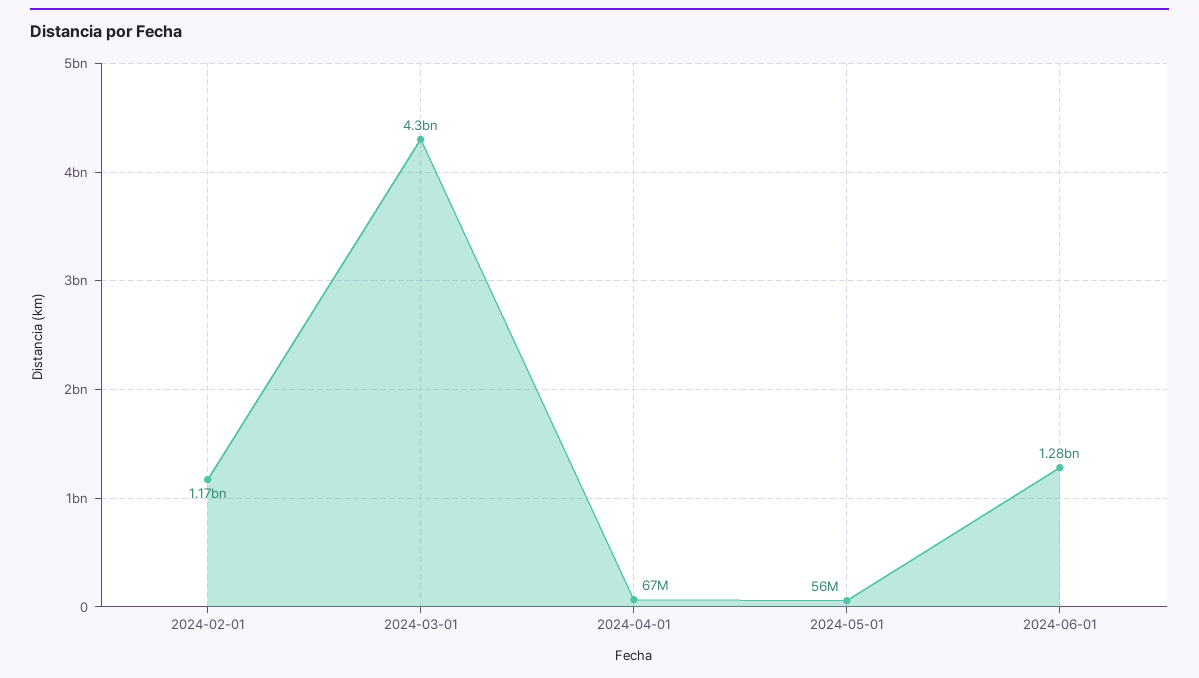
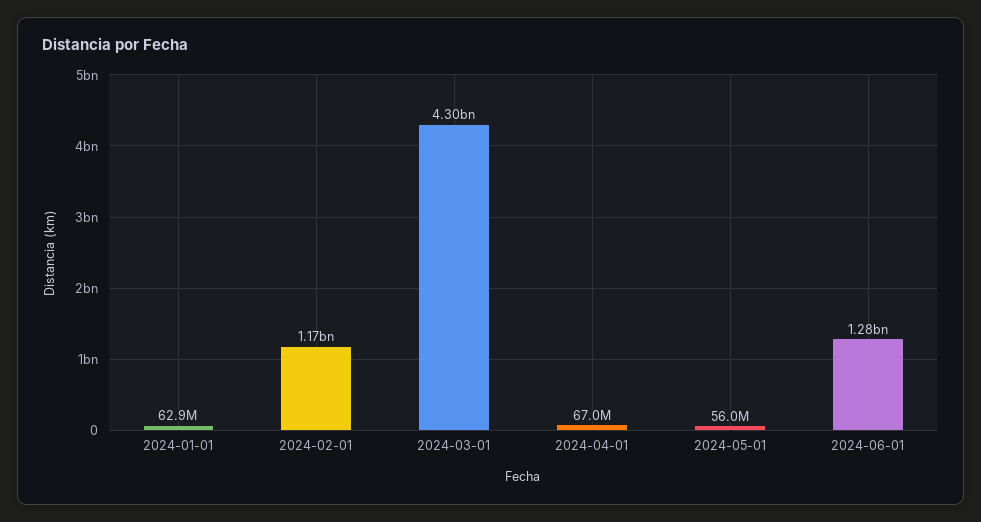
  {
    "2024-02-01": 1170000000,
    "2024-03-01": 4300000000,
    "2024-04-01": 67000000,
    "2024-05-01": 56000000,
-   "2024-06-01": 1280000000
+   "2024-06-01": 1280000000,
+   "2024-01-01": 62900000
  }

